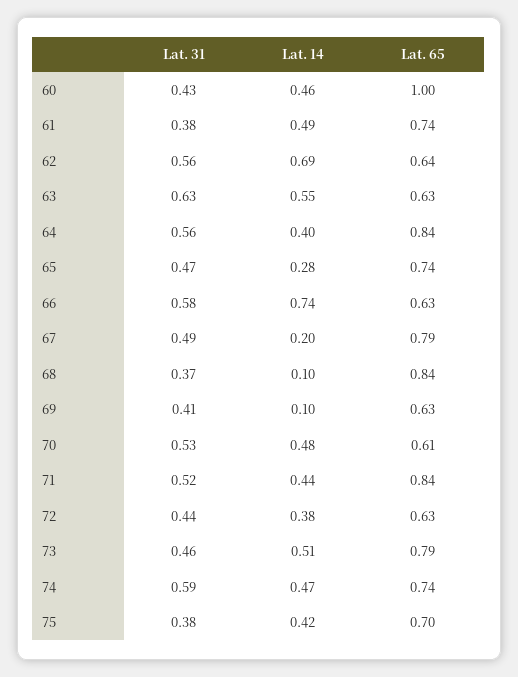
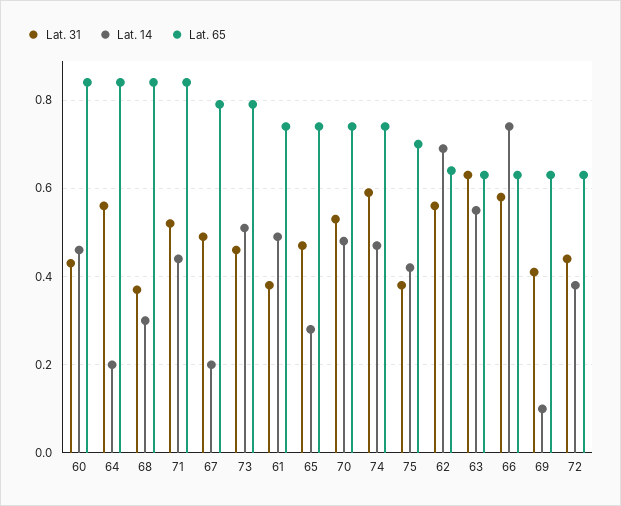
  {
    "Lat. 31": {
      "60": 0.43,
      "61": 0.38,
      "62": 0.56,
      "63": 0.63,
      "64": 0.56,
      "65": 0.47,
      "66": 0.58,
      "67": 0.49,
      "68": 0.37,
      "69": 0.41,
      "70": 0.53,
      "71": 0.52,
      "72": 0.44,
      "73": 0.46,
      "74": 0.59,
      "75": 0.38
    },
    "Lat. 14": {
      "60": 0.46,
      "61": 0.49,
      "62": 0.69,
      "63": 0.55,
-     "64": 0.4,
+     "64": 0.2,
      "65": 0.28,
      "66": 0.74,
      "67": 0.2,
-     "68": 0.1,
+     "68": 0.3,
      "69": 0.1,
      "70": 0.48,
      "71": 0.44,
      "72": 0.38,
      "73": 0.51,
      "74": 0.47,
      "75": 0.42
    },
    "Lat. 65": {
-     "60": 1,
+     "60": 0.85,
      "61": 0.74,
      "62": 0.64,
      "63": 0.63,
      "64": 0.84,
      "65": 0.74,
      "66": 0.63,
      "67": 0.79,
      "68": 0.84,
      "69": 0.63,
-     "70": 0.61,
+     "70": 0.75,
      "71": 0.84,
      "72": 0.63,
      "73": 0.79,
      "74": 0.74,
      "75": 0.7
    }
  }

